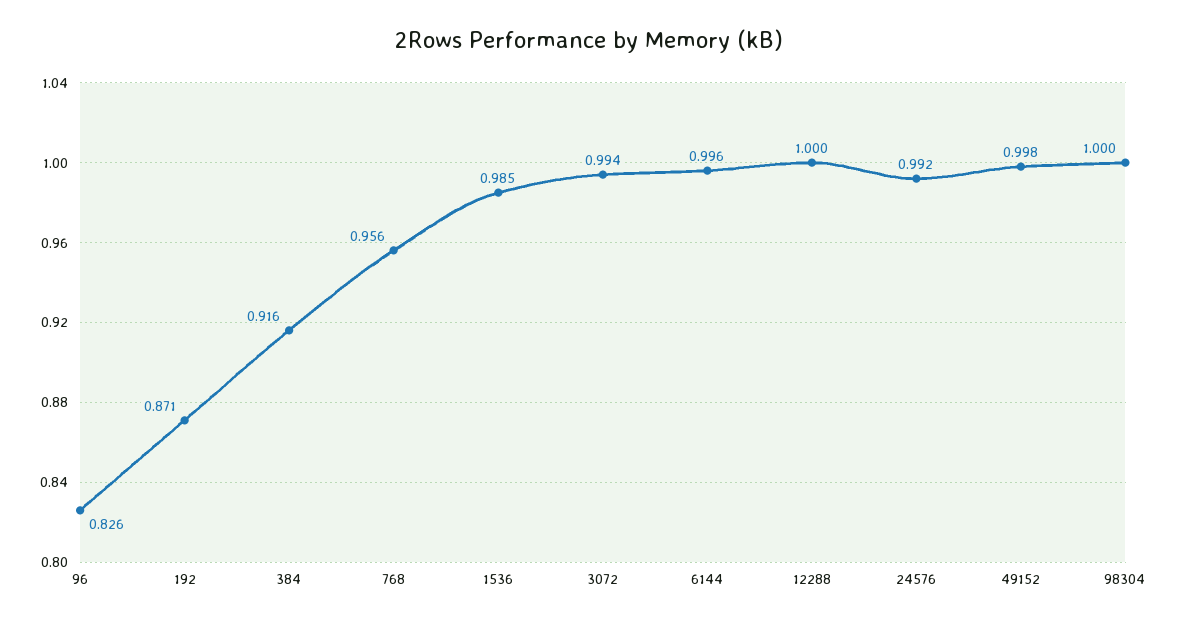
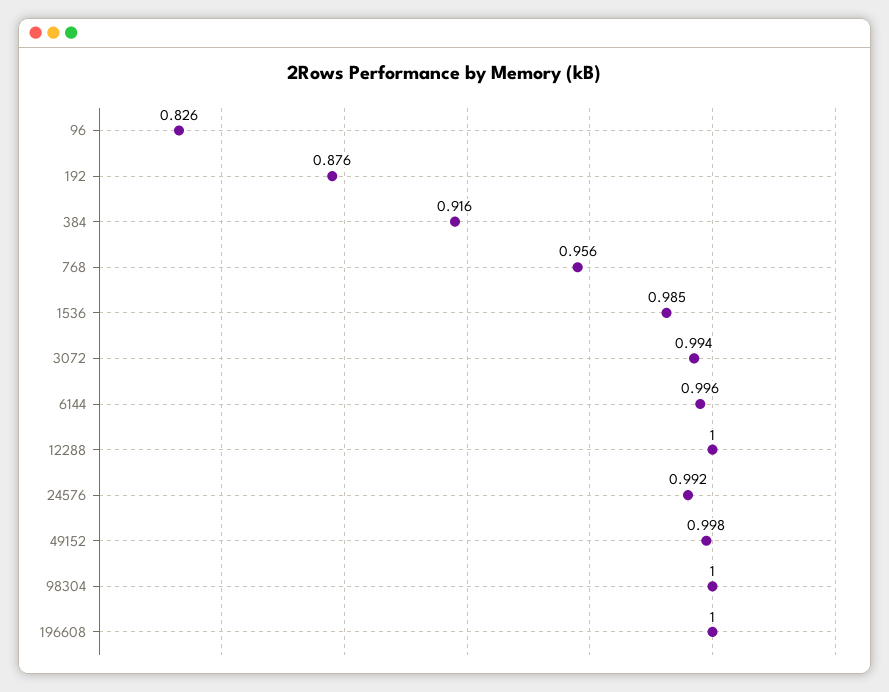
  {
    "96": 0.826,
-   "192": 0.871,
+   "192": 0.876,
    "384": 0.916,
    "768": 0.956,
    "1536": 0.985,
    "3072": 0.994,
    "6144": 0.996,
    "12288": 1,
    "24576": 0.992,
    "49152": 0.998,
-   "98304": 1
+   "98304": 1,
+   "196608": 1
  }

